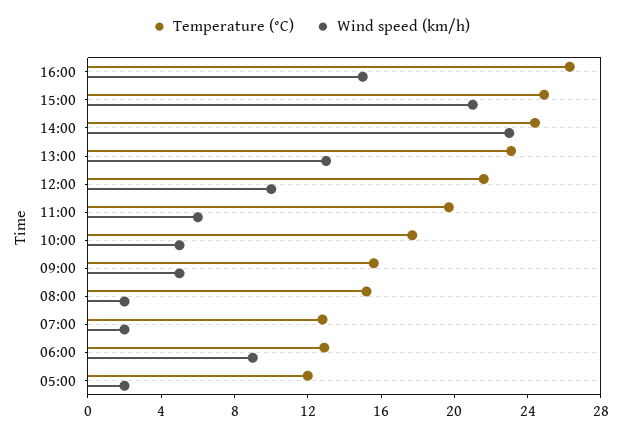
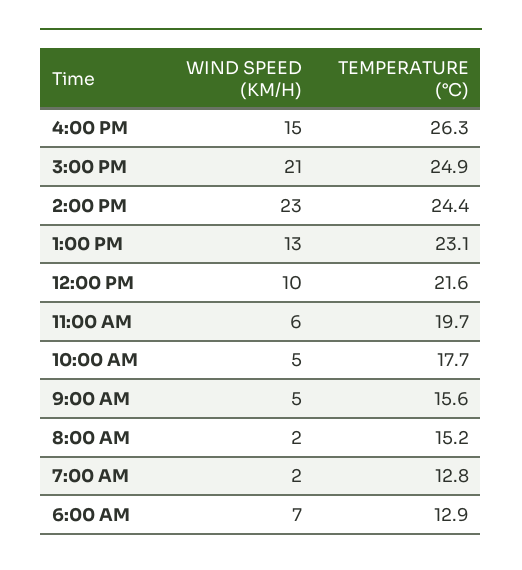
  {
    "Temperature (°C)": {
      "16:00": 26.3,
      "15:00": 24.9,
      "14:00": 24.4,
      "13:00": 23.1,
      "12:00": 21.6,
      "11:00": 19.7,
      "10:00": 17.7,
      "09:00": 15.6,
      "08:00": 15.2,
      "07:00": 12.8,
-     "06:00": 12.9,
+     "06:00": 12.9
-     "05:00": 12
    },
    "Wind speed (km/h)": {
      "16:00": 15,
      "15:00": 21,
      "14:00": 23,
      "13:00": 13,
      "12:00": 10,
      "11:00": 6,
      "10:00": 5,
      "09:00": 5,
      "08:00": 2,
      "07:00": 2,
-     "06:00": 9,
+     "06:00": 7
-     "05:00": 2
    }
  }

